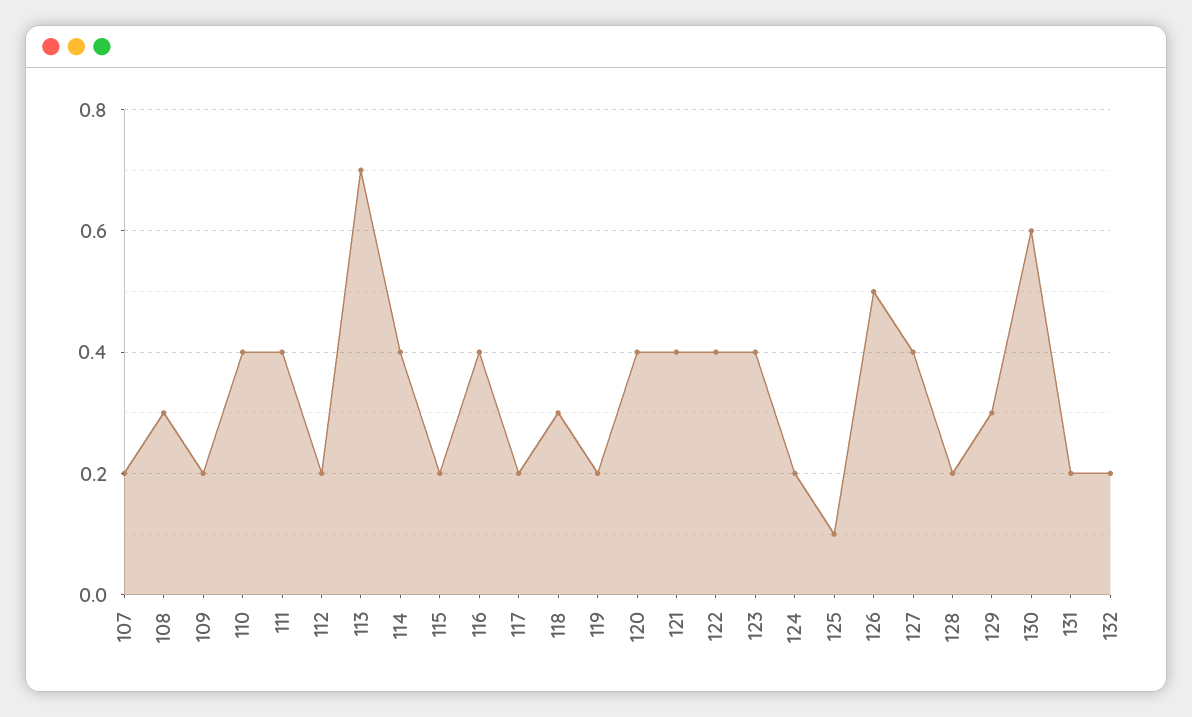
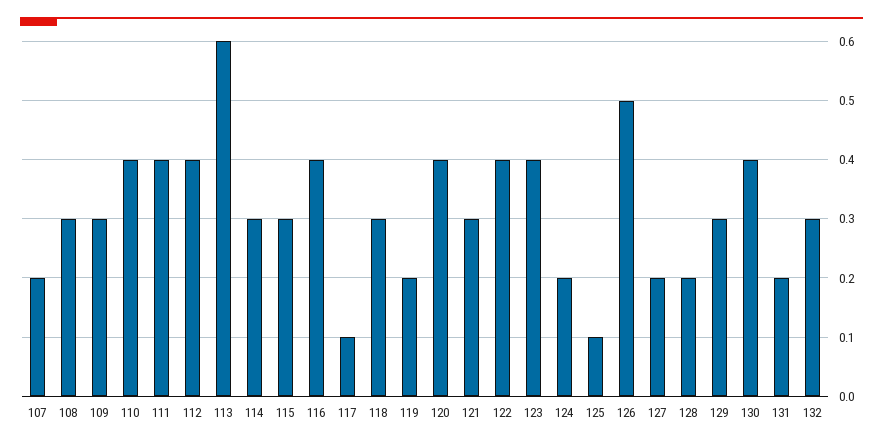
  {
    "107": 0.2,
    "108": 0.3,
-   "109": 0.2,
+   "109": 0.3,
    "110": 0.4,
    "111": 0.4,
-   "112": 0.2,
+   "112": 0.4,
-   "113": 0.7,
+   "113": 0.6,
-   "114": 0.4,
+   "114": 0.3,
-   "115": 0.2,
+   "115": 0.3,
    "116": 0.4,
-   "117": 0.2,
+   "117": 0.1,
    "118": 0.3,
    "119": 0.2,
    "120": 0.4,
-   "121": 0.4,
+   "121": 0.3,
    "122": 0.4,
    "123": 0.4,
    "124": 0.2,
    "125": 0.1,
    "126": 0.5,
-   "127": 0.4,
+   "127": 0.2,
    "128": 0.2,
    "129": 0.3,
-   "130": 0.6,
+   "130": 0.4,
    "131": 0.2,
-   "132": 0.2
+   "132": 0.3
  }

